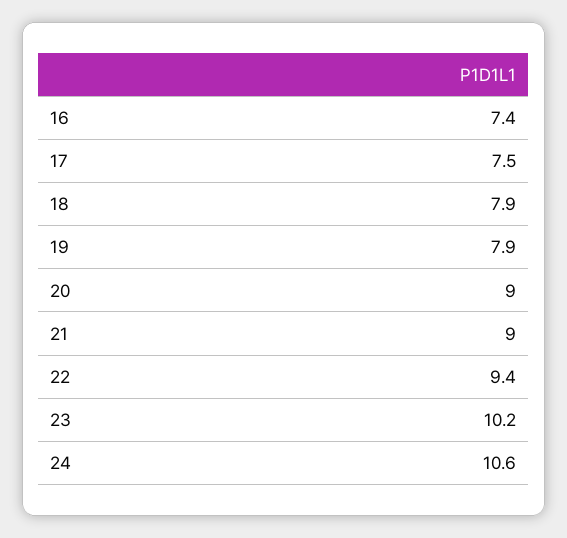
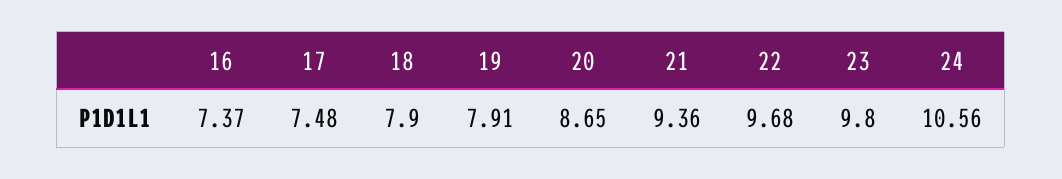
  {
    "16": 7.37,
    "17": 7.48,
    "18": 7.9,
    "19": 7.91,
-   "20": 9,
+   "20": 8.65,
-   "21": 9,
+   "21": 9.36,
-   "22": 9.4,
+   "22": 9.68,
-   "23": 10.2,
+   "23": 9.8,
    "24": 10.56
  }

